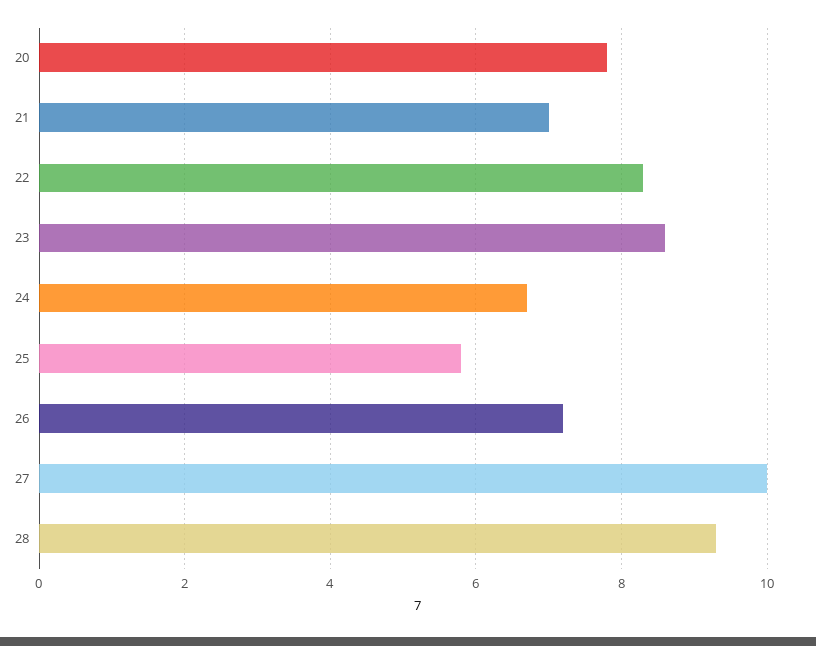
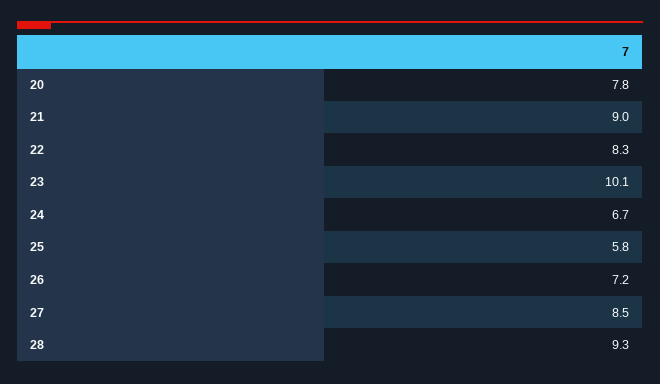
  {
    "20": 7.8,
-   "21": 7,
+   "21": 9,
    "22": 8.3,
-   "23": 8.5,
+   "23": 10.1,
    "24": 6.7,
    "25": 5.8,
    "26": 7.2,
-   "27": 10,
+   "27": 8.5,
    "28": 9.3
  }

